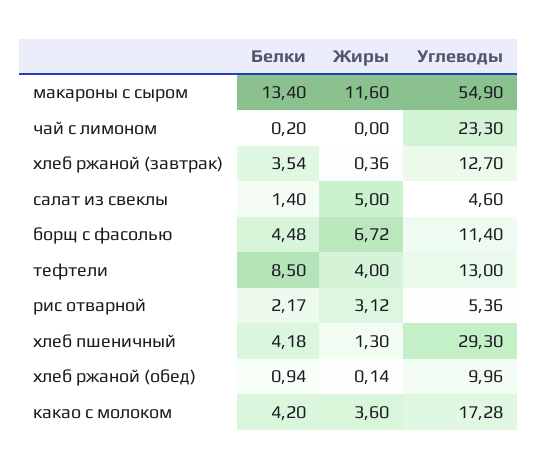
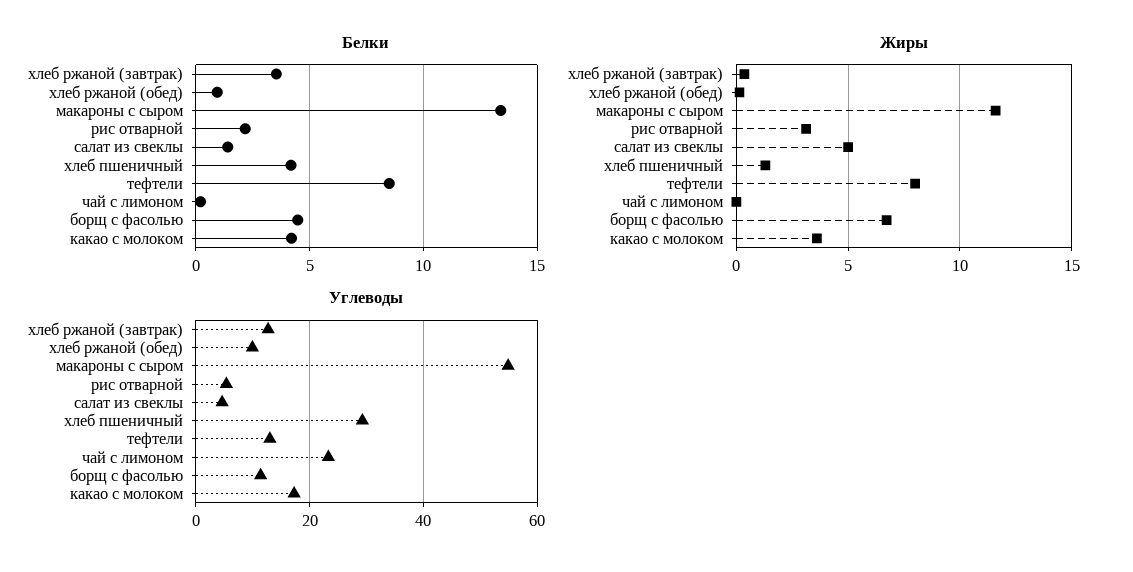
  {
    "Белки": {
      "макароны с сыром": 13.4,
      "чай с лимоном": 0.2,
      "хлеб ржаной (завтрак)": 3.54,
      "салат из свеклы": 1.4,
      "борщ с фасолью": 4.48,
      "тефтели": 8.5,
      "рис отварной": 2.17,
      "хлеб пшеничный": 4.18,
      "хлеб ржаной (обед)": 0.94,
      "какао с молоком": 4.2
    },
    "Жиры": {
      "макароны с сыром": 11.6,
      "чай с лимоном": 0,
      "хлеб ржаной (завтрак)": 0.36,
      "салат из свеклы": 5,
      "борщ с фасолью": 6.72,
-     "тефтели": 4,
+     "тефтели": 8,
      "рис отварной": 3.12,
      "хлеб пшеничный": 1.3,
      "хлеб ржаной (обед)": 0.14,
      "какао с молоком": 3.6
    },
    "Углеводы": {
      "макароны с сыром": 54.9,
      "чай с лимоном": 23.3,
      "хлеб ржаной (завтрак)": 12.7,
      "салат из свеклы": 4.6,
      "борщ с фасолью": 11.4,
      "тефтели": 13,
      "рис отварной": 5.36,
      "хлеб пшеничный": 29.3,
      "хлеб ржаной (обед)": 9.96,
      "какао с молоком": 17.28
    }
  }

